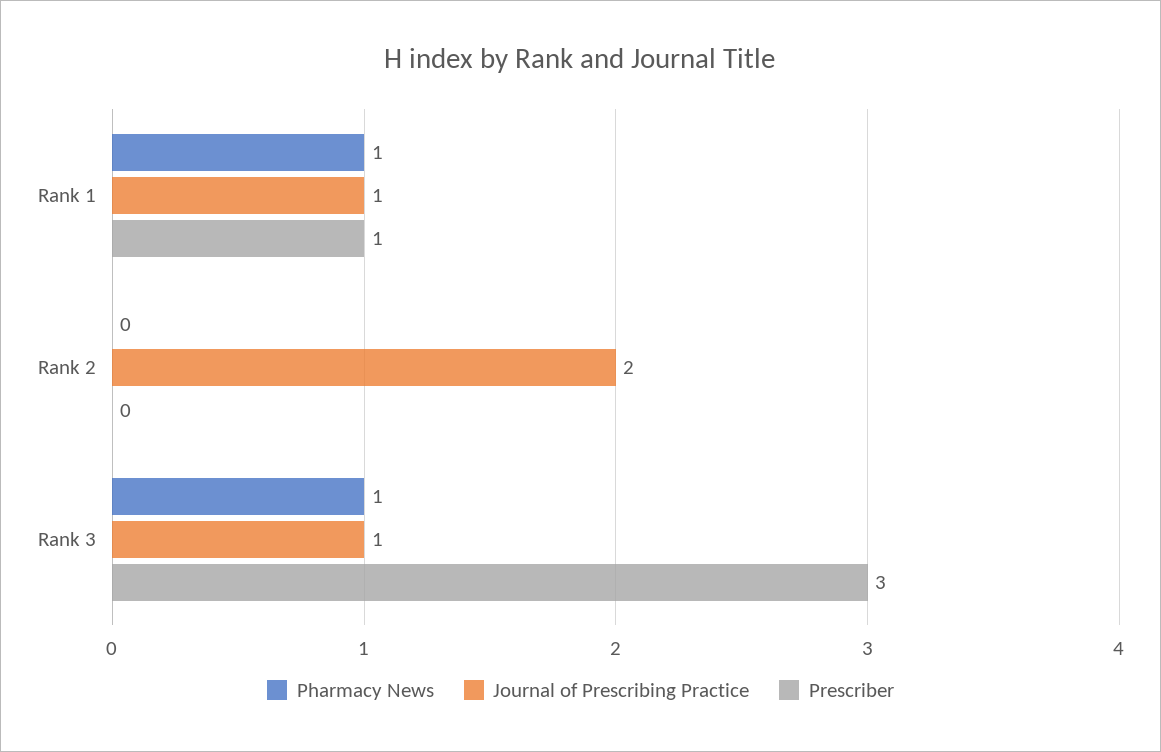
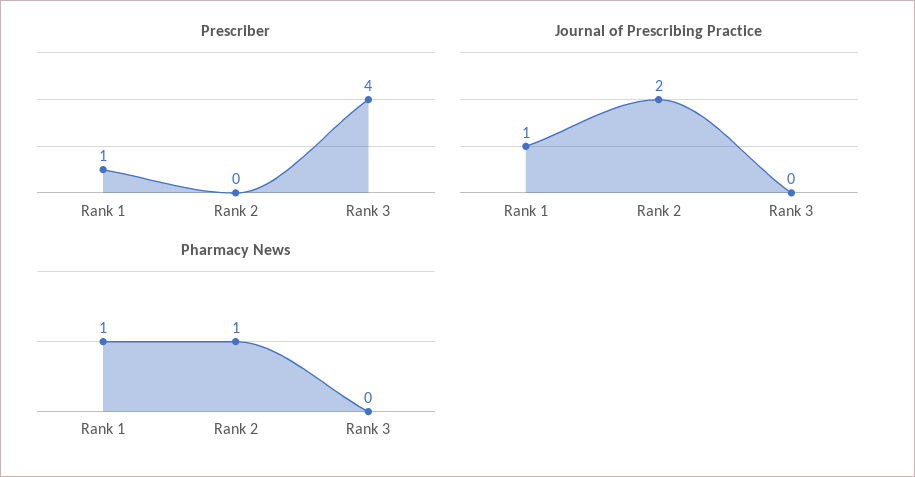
  {
    "Pharmacy News": {
      "Rank 1": 1,
-     "Rank 2": 0,
+     "Rank 2": 1,
-     "Rank 3": 1
+     "Rank 3": 0
    },
    "Journal of Prescribing Practice": {
      "Rank 1": 1,
      "Rank 2": 2,
-     "Rank 3": 1
+     "Rank 3": 0
    },
    "Prescriber": {
      "Rank 1": 1,
      "Rank 2": 0,
-     "Rank 3": 3
+     "Rank 3": 4
    }
  }

